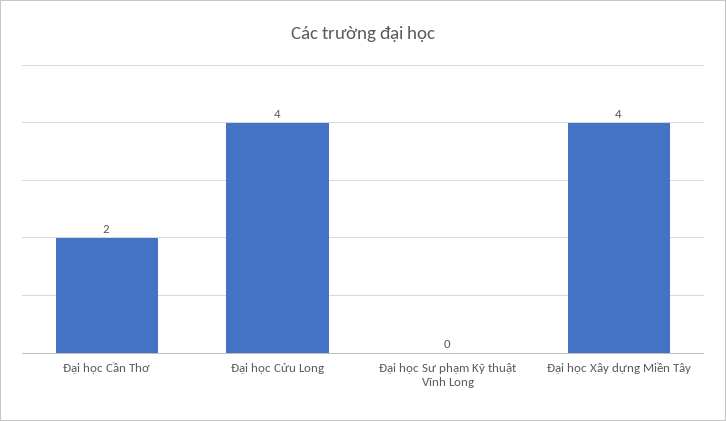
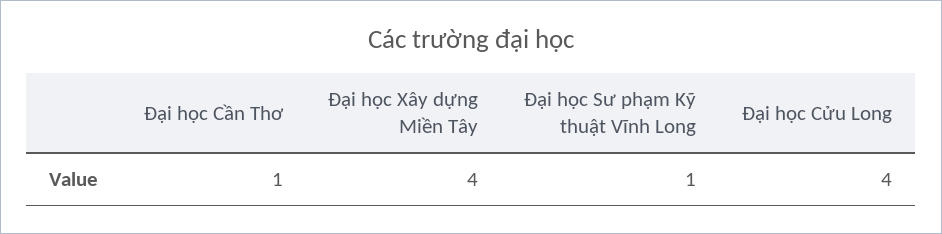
  {
-   "Đại học Cần Thơ": 2,
+   "Đại học Cần Thơ": 1,
    "Đại học Cửu Long": 4,
-   "Đại học Sư phạm Kỹ thuật Vĩnh Long": 0,
+   "Đại học Sư phạm Kỹ thuật Vĩnh Long": 1,
    "Đại học Xây dựng Miền Tây": 4
  }

